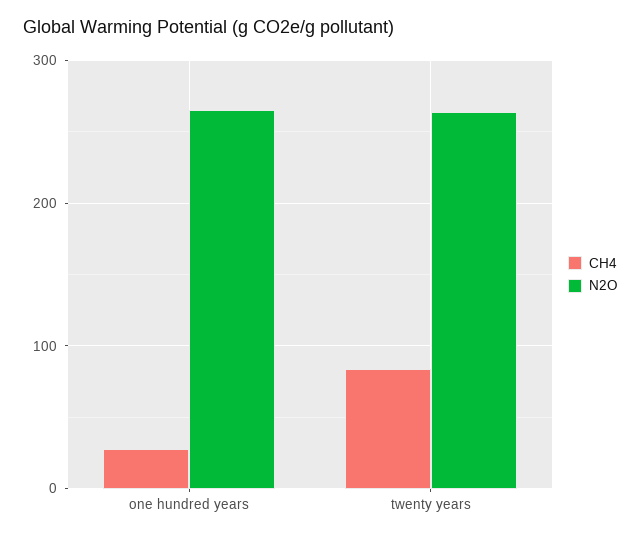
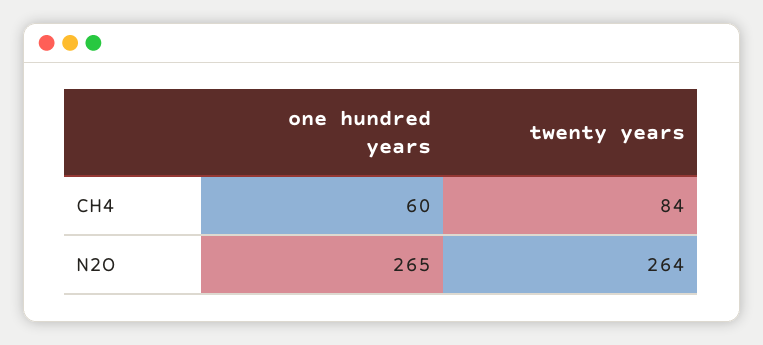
  {
    "CH4": {
-     "one hundred years": 30,
+     "one hundred years": 60,
      "twenty years": 84
    },
    "N2O": {
      "one hundred years": 265,
      "twenty years": 264
    }
  }

